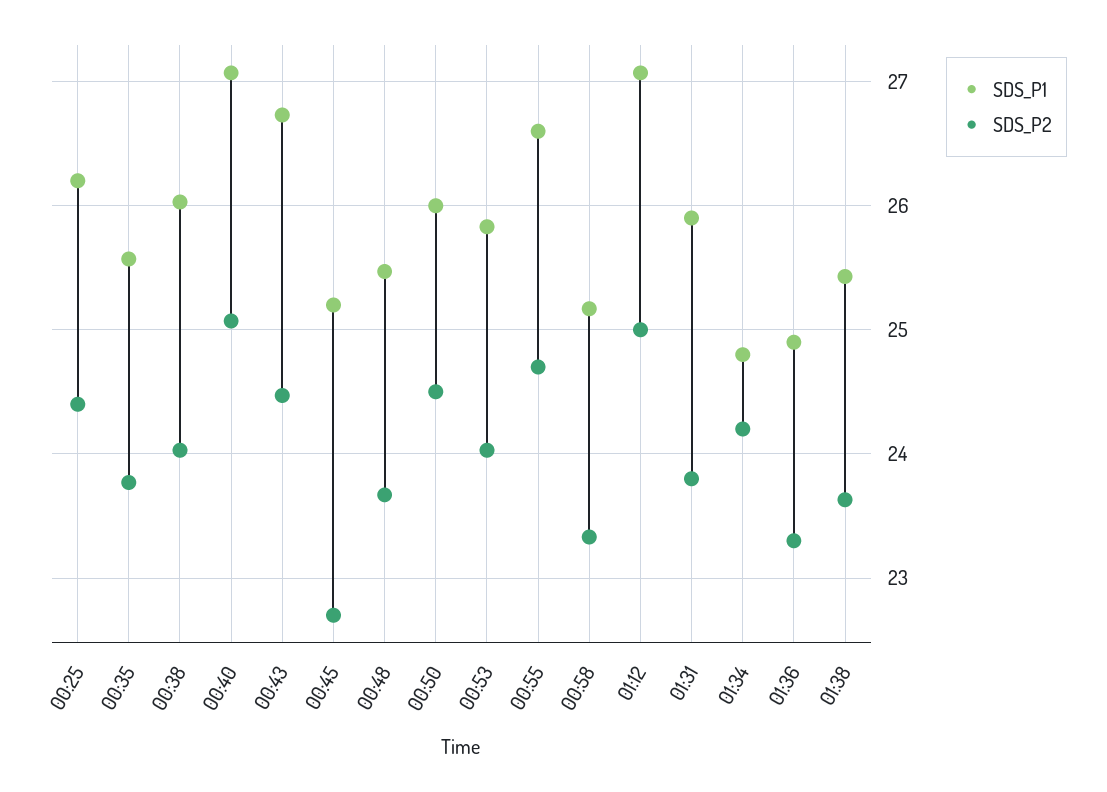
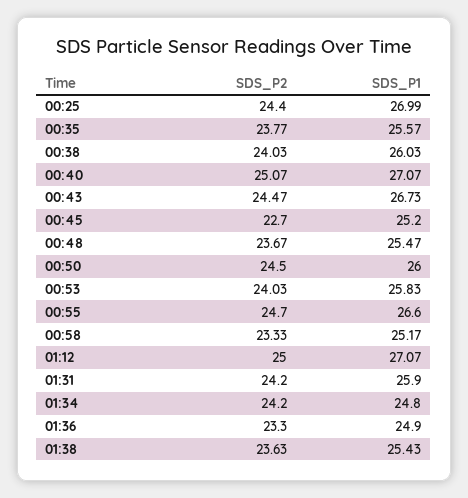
  {
    "SDS_P1": {
-     "00:25": 26.2,
+     "00:25": 26.99,
      "00:35": 25.57,
      "00:38": 26.03,
      "00:40": 27.07,
      "00:43": 26.73,
      "00:45": 25.2,
      "00:48": 25.47,
      "00:50": 26,
      "00:53": 25.83,
      "00:55": 26.6,
      "00:58": 25.17,
      "01:12": 27.07,
      "01:31": 25.9,
      "01:34": 24.8,
      "01:36": 24.9,
      "01:38": 25.43
    },
    "SDS_P2": {
      "00:25": 24.4,
      "00:35": 23.77,
      "00:38": 24.03,
      "00:40": 25.07,
      "00:43": 24.47,
      "00:45": 22.7,
      "00:48": 23.67,
      "00:50": 24.5,
      "00:53": 24.03,
      "00:55": 24.7,
      "00:58": 23.33,
      "01:12": 25,
-     "01:31": 23.8,
+     "01:31": 24.2,
      "01:34": 24.2,
      "01:36": 23.3,
      "01:38": 23.63
    }
  }

